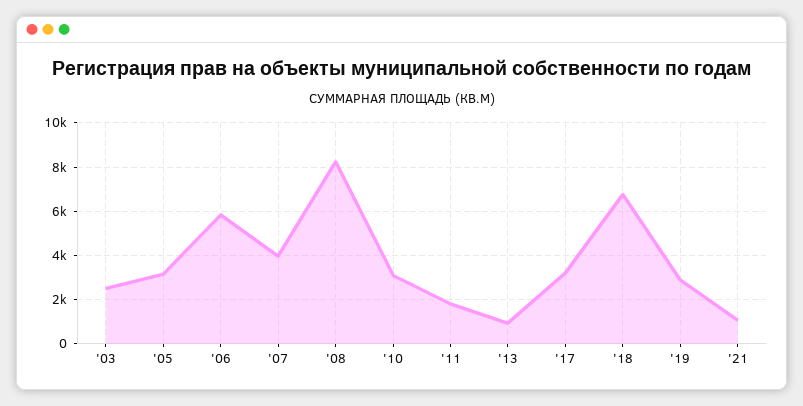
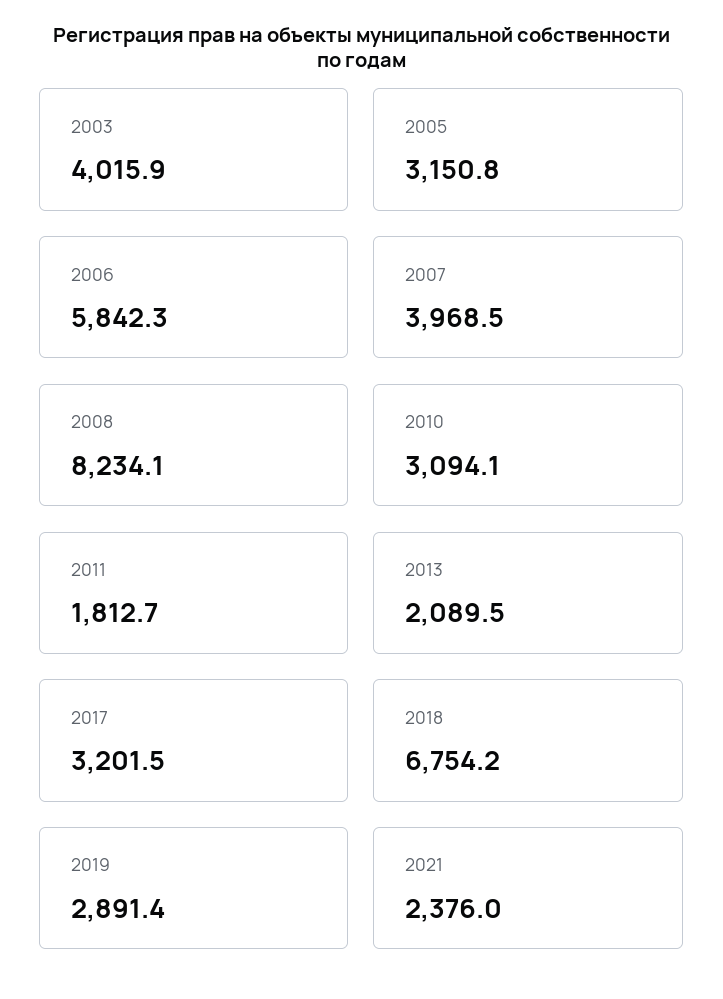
  {
-   "'03": 2500,
+   "'03": 4015.9,
    "'05": 3150.8,
    "'06": 5842.3,
    "'07": 3968.5,
    "'08": 8234.1,
    "'10": 3094.1,
    "'11": 1812.7,
-   "'13": 1000,
+   "'13": 2089.5,
    "'17": 3201.5,
    "'18": 6754.2,
    "'19": 2891.4,
-   "'21": 1000
+   "'21": 2376
  }

